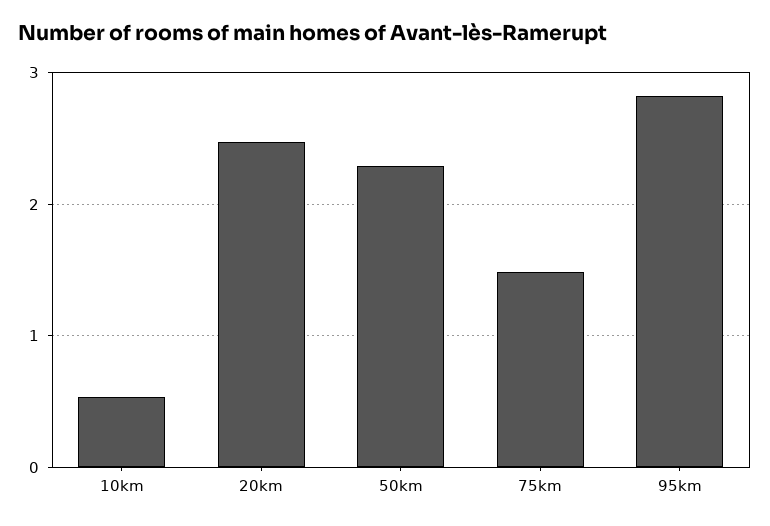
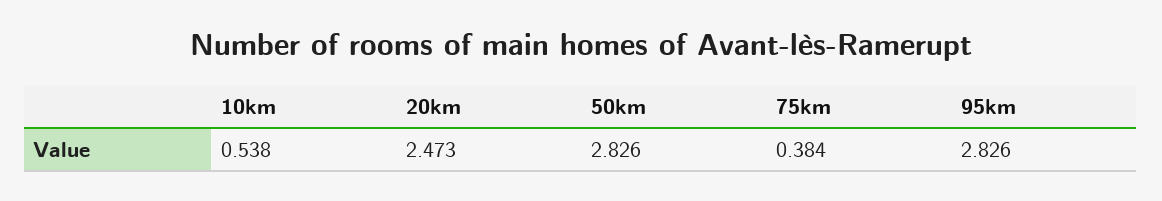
  {
    "10km": 0.538,
    "20km": 2.473,
-   "50km": 2.3,
+   "50km": 2.826,
-   "75km": 1.5,
+   "75km": 0.384,
    "95km": 2.826
  }

